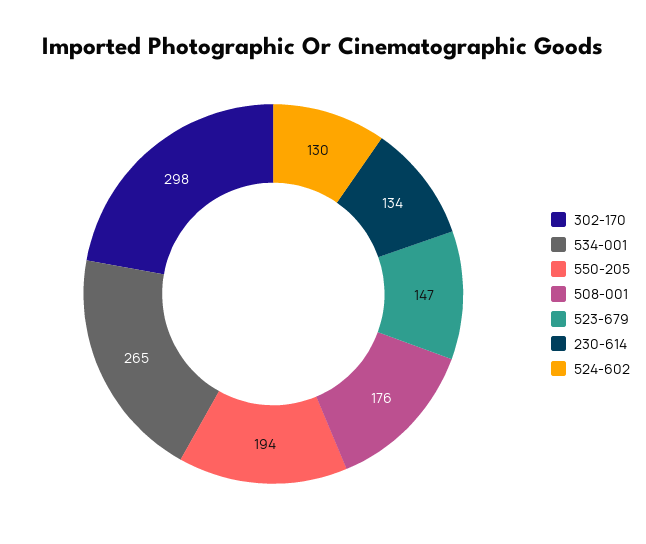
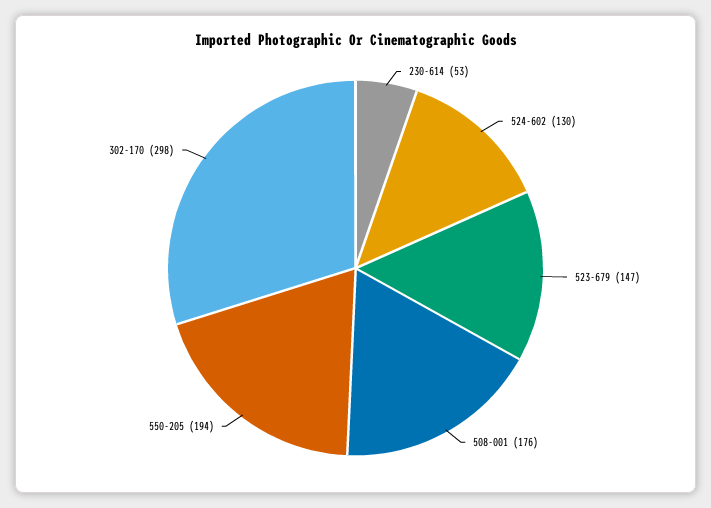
  {
    "302-170": 298,
-   "534-001": 265,
    "550-205": 194,
    "508-001": 176,
    "523-679": 147,
-   "230-614": 134,
+   "230-614": 53,
    "524-602": 130
  }

